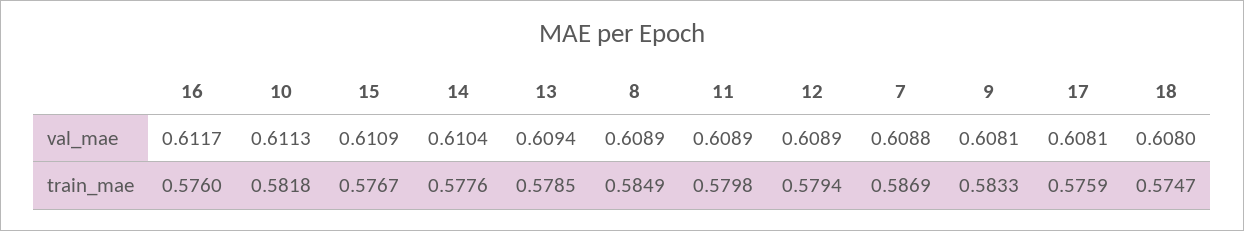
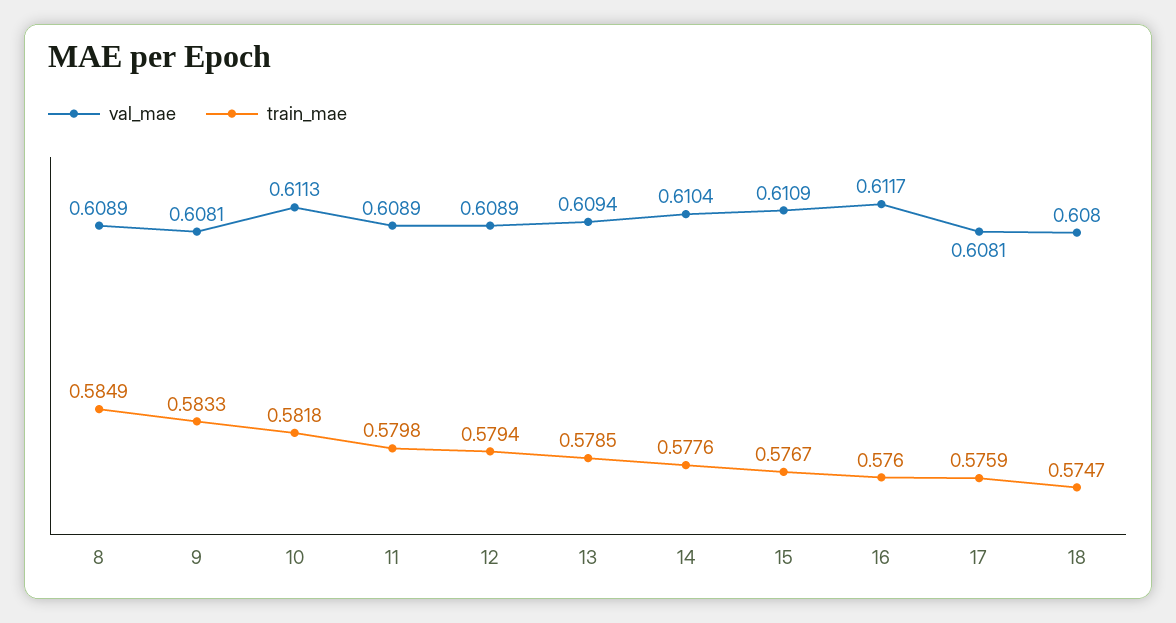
  {
    "val_mae": {
      "16": 0.6117,
      "10": 0.6113,
      "15": 0.6109,
      "14": 0.6104,
      "13": 0.6094,
      "8": 0.6089,
      "11": 0.6089,
      "12": 0.6089,
-     "7": 0.6088,
      "9": 0.6081,
      "17": 0.6081,
      "18": 0.608
    },
    "train_mae": {
      "16": 0.576,
      "10": 0.5818,
      "15": 0.5767,
      "14": 0.5776,
      "13": 0.5785,
      "8": 0.5849,
      "11": 0.5798,
      "12": 0.5794,
-     "7": 0.5869,
      "9": 0.5833,
      "17": 0.5759,
      "18": 0.5747
    }
  }

